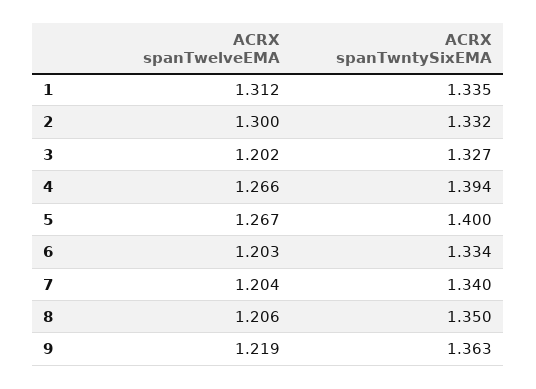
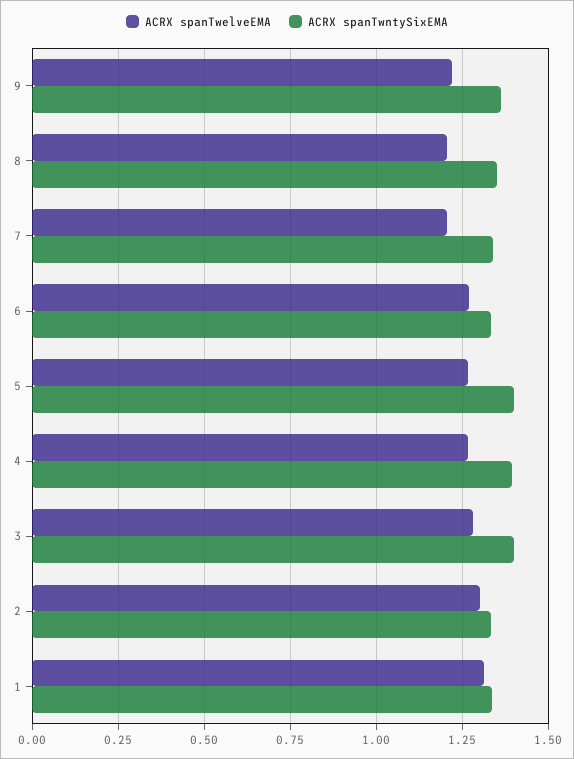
  {
    "ACRX spanTwelveEMA": {
      "1": 1.312,
      "2": 1.3,
-     "3": 1.202,
+     "3": 1.275,
      "4": 1.266,
      "5": 1.267,
-     "6": 1.203,
+     "6": 1.275,
      "7": 1.204,
      "8": 1.206,
      "9": 1.219
    },
    "ACRX spanTwntySixEMA": {
      "1": 1.335,
      "2": 1.332,
-     "3": 1.327,
+     "3": 1.4,
      "4": 1.394,
      "5": 1.4,
      "6": 1.334,
      "7": 1.34,
      "8": 1.35,
      "9": 1.363
    }
  }

